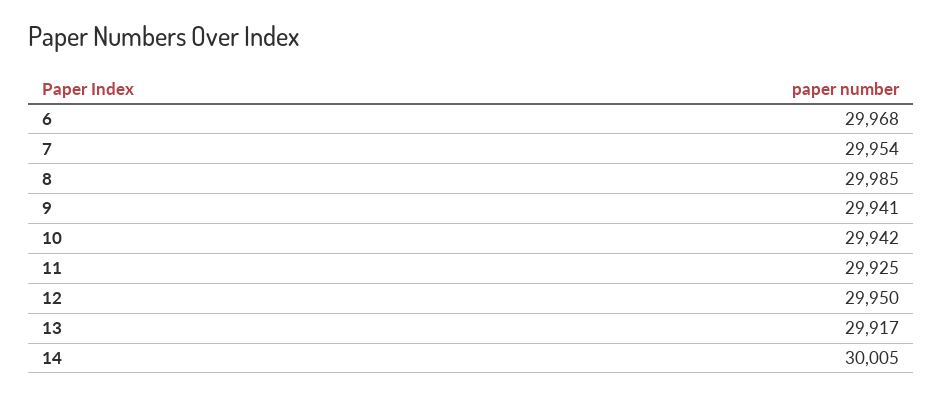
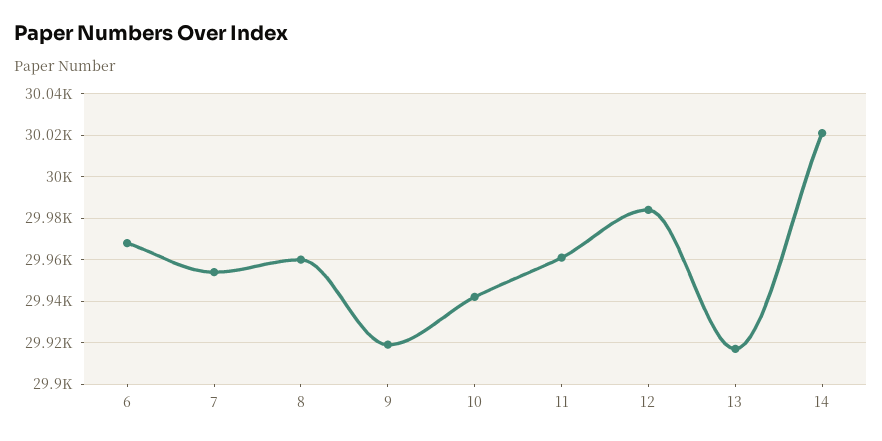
  {
    "6": 29968,
    "7": 29954,
-   "8": 29985,
+   "8": 29960,
-   "9": 29941,
+   "9": 29920,
    "10": 29942,
-   "11": 29925,
+   "11": 29960,
-   "12": 29950,
+   "12": 29985,
    "13": 29917,
-   "14": 30005
+   "14": 30020
  }

